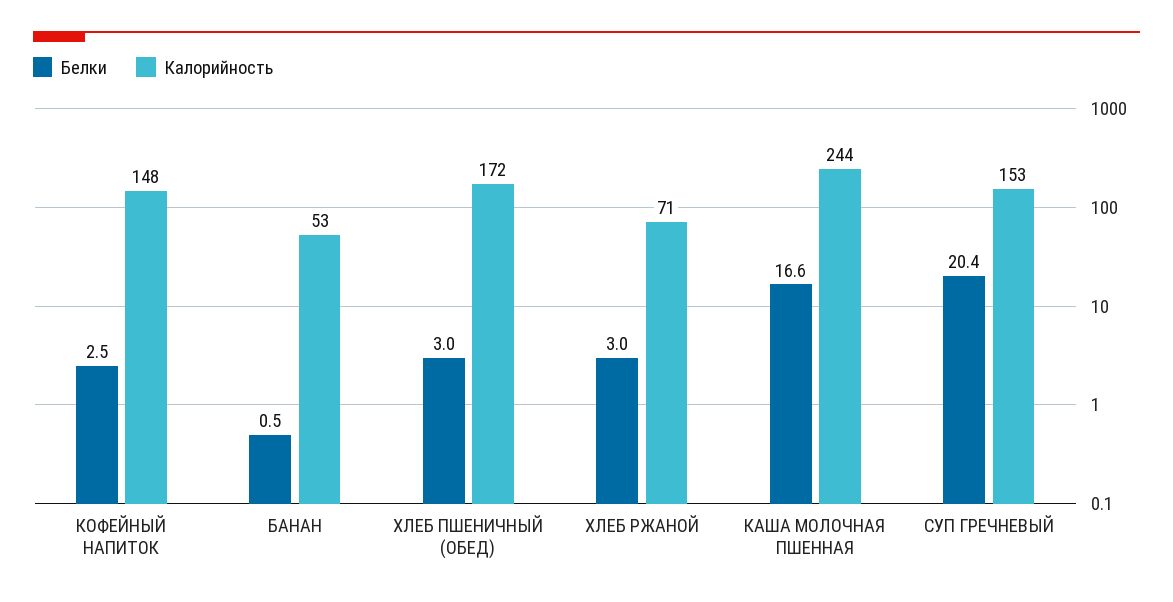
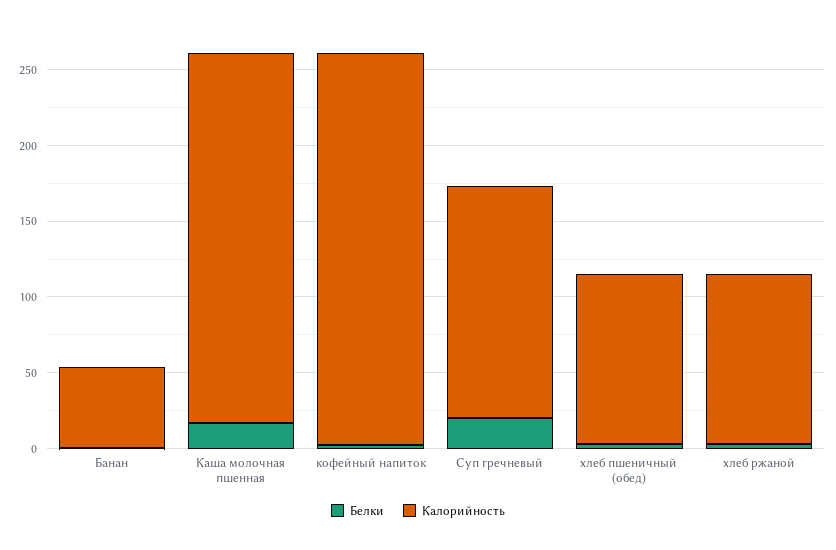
  {
    "Белки": {
      "КОФЕЙНЫЙ НАПИТОК": 2.5,
      "БАНАН": 0.5,
      "ХЛЕБ ПШЕНИЧНЫЙ (ОБЕД)": 3,
      "ХЛЕБ РЖАНОЙ": 3,
      "КАША МОЛОЧНАЯ ПШЕННАЯ": 16.6,
      "СУП ГРЕЧНЕВЫЙ": 20.4
    },
    "Калорийность": {
-     "КОФЕЙНЫЙ НАПИТОК": 148,
+     "КОФЕЙНЫЙ НАПИТОК": 260,
      "БАНАН": 53,
-     "ХЛЕБ ПШЕНИЧНЫЙ (ОБЕД)": 172,
+     "ХЛЕБ ПШЕНИЧНЫЙ (ОБЕД)": 110,
-     "ХЛЕБ РЖАНОЙ": 71,
+     "ХЛЕБ РЖАНОЙ": 110,
      "КАША МОЛОЧНАЯ ПШЕННАЯ": 244,
      "СУП ГРЕЧНЕВЫЙ": 153
    }
  }

